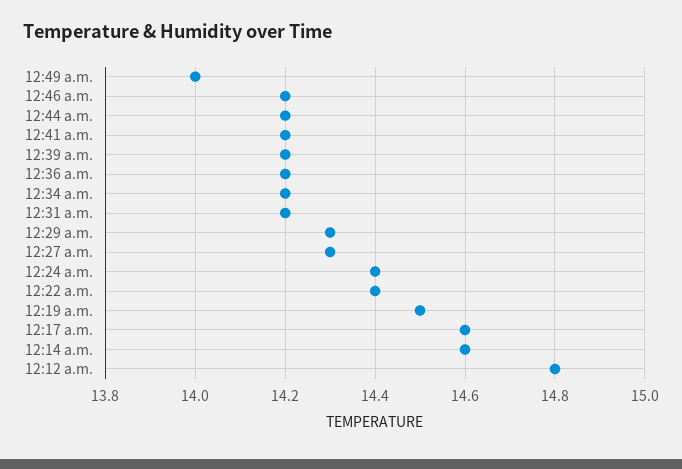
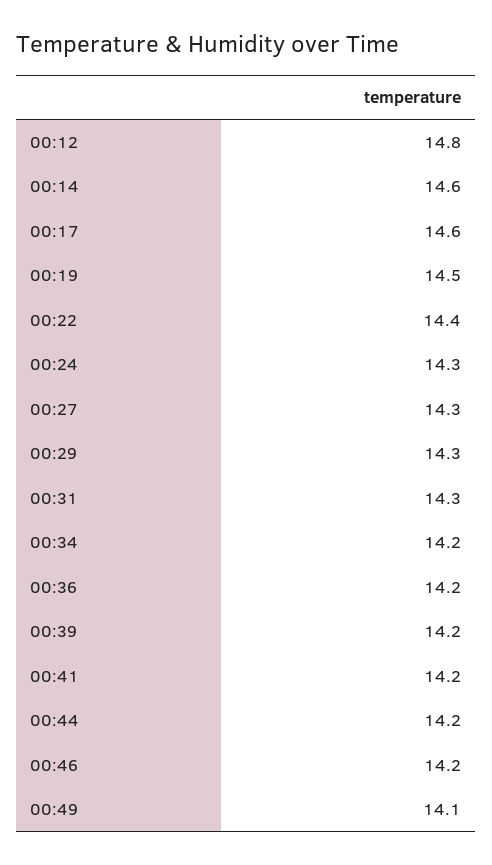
  {
-   "12:49 a.m.": 14,
+   "12:49 a.m.": 14.1,
    "12:46 a.m.": 14.2,
    "12:44 a.m.": 14.2,
    "12:41 a.m.": 14.2,
    "12:39 a.m.": 14.2,
    "12:36 a.m.": 14.2,
    "12:34 a.m.": 14.2,
-   "12:31 a.m.": 14.2,
+   "12:31 a.m.": 14.3,
    "12:29 a.m.": 14.3,
    "12:27 a.m.": 14.3,
-   "12:24 a.m.": 14.4,
+   "12:24 a.m.": 14.3,
    "12:22 a.m.": 14.4,
    "12:19 a.m.": 14.5,
    "12:17 a.m.": 14.6,
    "12:14 a.m.": 14.6,
    "12:12 a.m.": 14.8
  }

